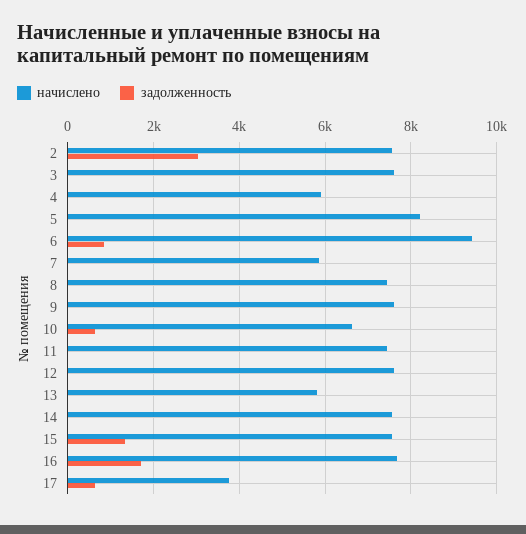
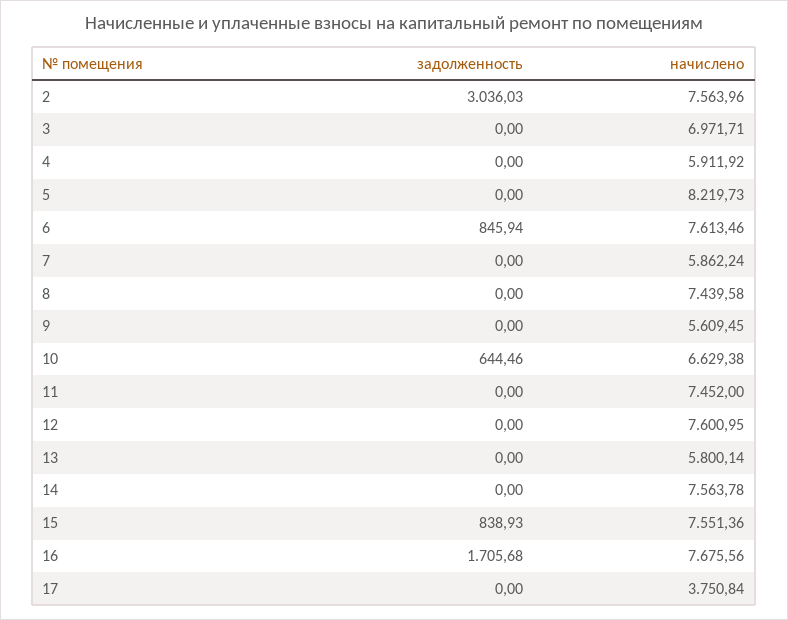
  {
    "начислено": {
      "2": 7563.96,
-     "3": 7600,
+     "3": 6971.71,
      "4": 5911.92,
      "5": 8219.73,
-     "6": 9400,
+     "6": 7613.46,
      "7": 5862.24,
      "8": 7439.58,
-     "9": 7600,
+     "9": 5609.45,
      "10": 6629.38,
      "11": 7452,
      "12": 7600.95,
      "13": 5800.14,
      "14": 7563.78,
      "15": 7551.36,
      "16": 7675.56,
      "17": 3750.84
    },
    "задолженность": {
      "2": 3036.03,
      "3": 0,
      "4": 0,
      "5": 0,
      "6": 845.94,
      "7": 0,
      "8": 0,
      "9": 0,
      "10": 644.46,
      "11": 0,
      "12": 0,
      "13": 0,
      "14": 0,
-     "15": 1400,
+     "15": 838.93,
      "16": 1705.68,
-     "17": 600
+     "17": 0
    }
  }

